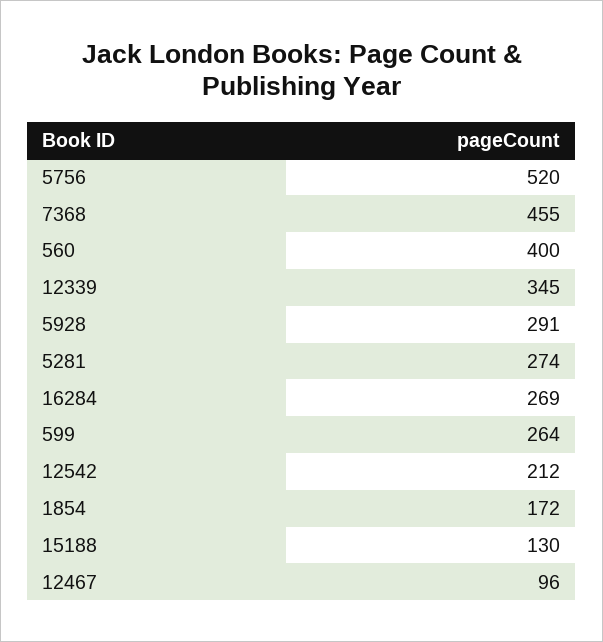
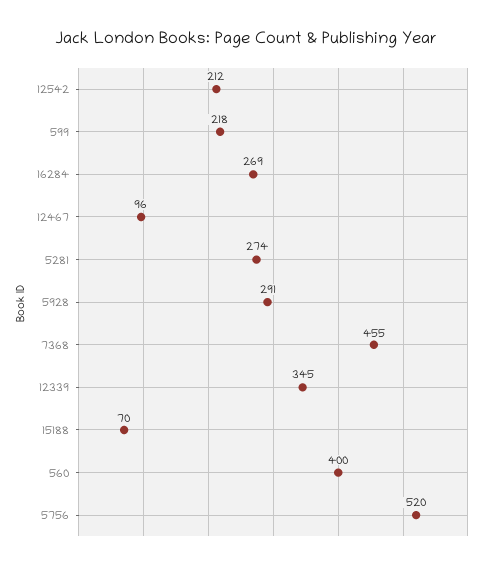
  {
    "5756": 520,
    "7368": 455,
    "560": 400,
    "12339": 345,
    "5928": 291,
    "5281": 274,
    "16284": 269,
-   "599": 264,
+   "599": 218,
    "12542": 212,
-   "1854": 172,
-   "15188": 130,
+   "15188": 70,
    "12467": 96
  }

